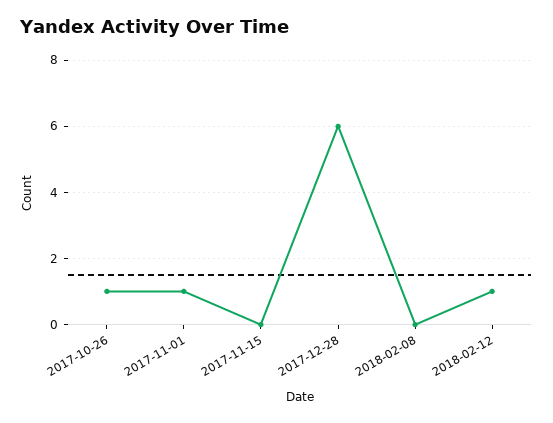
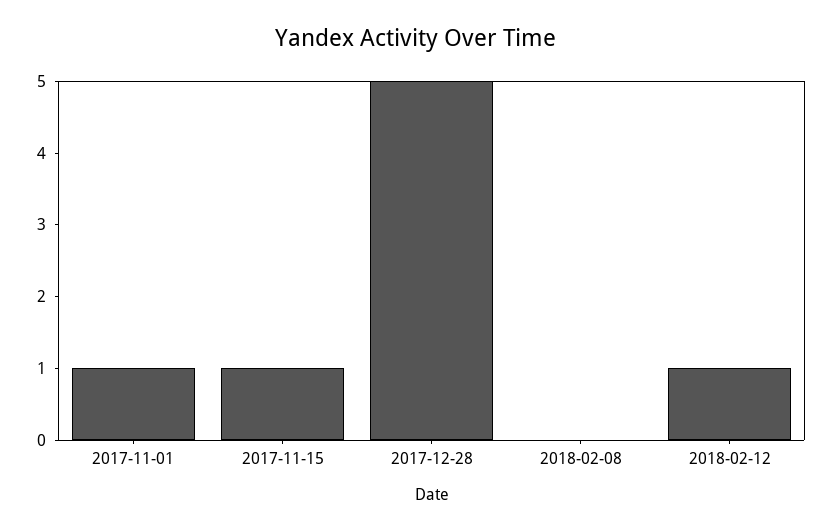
  {
-   "2017-10-26": 1,
    "2017-11-01": 1,
-   "2017-11-15": 0,
+   "2017-11-15": 1,
-   "2017-12-28": 6,
+   "2017-12-28": 5,
    "2018-02-08": 0,
    "2018-02-12": 1
  }

